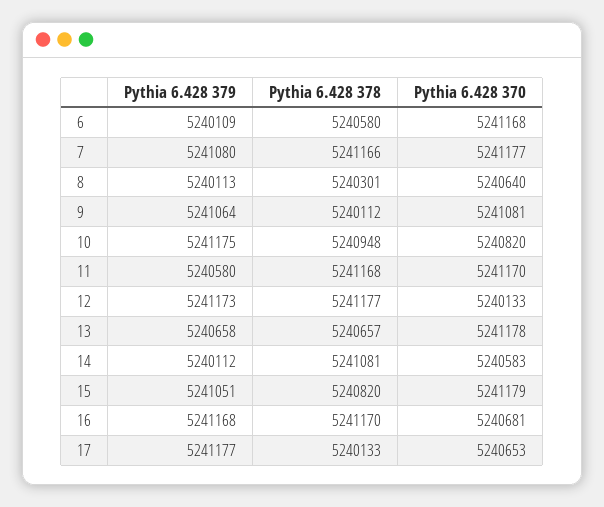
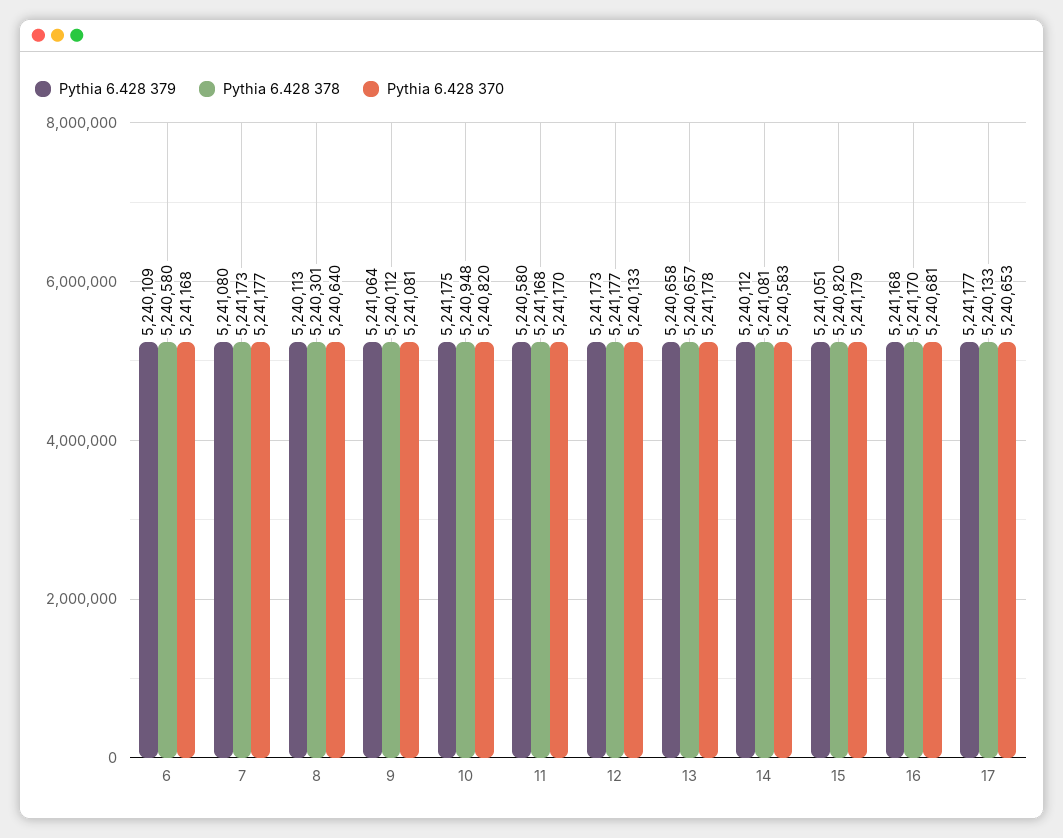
  {
    "Pythia 6.428 379": {
      "6": 5240109,
      "7": 5241080,
      "8": 5240113,
      "9": 5241064,
      "10": 5241175,
      "11": 5240580,
      "12": 5241173,
      "13": 5240658,
      "14": 5240112,
      "15": 5241051,
      "16": 5241168,
      "17": 5241177
    },
    "Pythia 6.428 378": {
      "6": 5240580,
-     "7": 5241166,
+     "7": 5241173,
      "8": 5240301,
      "9": 5240112,
      "10": 5240948,
      "11": 5241168,
      "12": 5241177,
      "13": 5240657,
      "14": 5241081,
      "15": 5240820,
      "16": 5241170,
      "17": 5240133
    },
    "Pythia 6.428 370": {
      "6": 5241168,
      "7": 5241177,
      "8": 5240640,
      "9": 5241081,
      "10": 5240820,
      "11": 5241170,
      "12": 5240133,
      "13": 5241178,
      "14": 5240583,
      "15": 5241179,
      "16": 5240681,
      "17": 5240653
    }
  }

